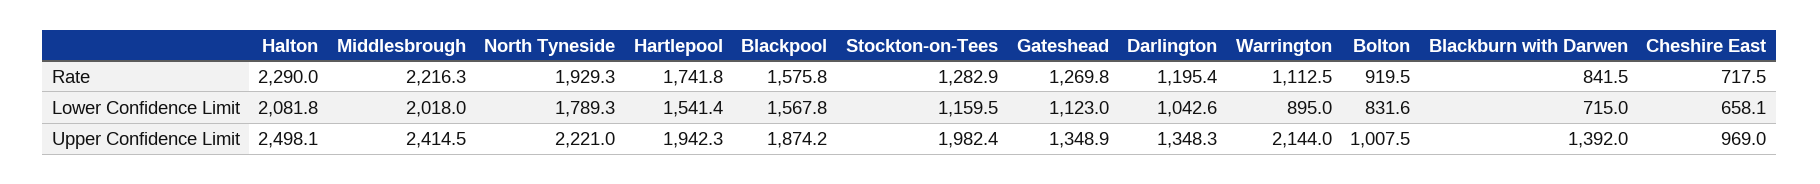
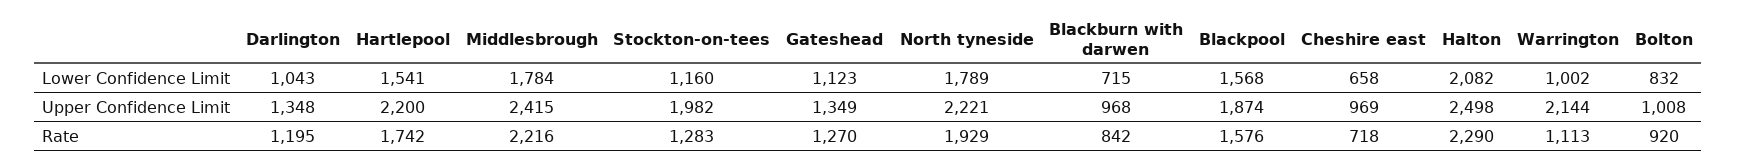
  {
    "Halton": {
      "Rate": 2290,
      "Lower Confidence Limit": 2081.8,
      "Upper Confidence Limit": 2498.1
    },
    "Middlesbrough": {
      "Rate": 2216.3,
-     "Lower Confidence Limit": 2018,
+     "Lower Confidence Limit": 1784,
      "Upper Confidence Limit": 2414.5
    },
    "North Tyneside": {
      "Rate": 1929.3,
      "Lower Confidence Limit": 1789.3,
      "Upper Confidence Limit": 2221
    },
    "Hartlepool": {
      "Rate": 1741.8,
      "Lower Confidence Limit": 1541.4,
-     "Upper Confidence Limit": 1942.3
+     "Upper Confidence Limit": 2200
    },
    "Blackpool": {
      "Rate": 1575.8,
      "Lower Confidence Limit": 1567.8,
      "Upper Confidence Limit": 1874.2
    },
    "Stockton-on-Tees": {
      "Rate": 1282.9,
      "Lower Confidence Limit": 1159.5,
      "Upper Confidence Limit": 1982.4
    },
    "Gateshead": {
      "Rate": 1269.8,
      "Lower Confidence Limit": 1123,
      "Upper Confidence Limit": 1348.9
    },
    "Darlington": {
      "Rate": 1195.4,
      "Lower Confidence Limit": 1042.6,
      "Upper Confidence Limit": 1348.3
    },
    "Warrington": {
      "Rate": 1112.5,
-     "Lower Confidence Limit": 895,
+     "Lower Confidence Limit": 1002,
      "Upper Confidence Limit": 2144
    },
    "Bolton": {
      "Rate": 919.5,
      "Lower Confidence Limit": 831.6,
      "Upper Confidence Limit": 1007.5
    },
    "Blackburn with Darwen": {
      "Rate": 841.5,
      "Lower Confidence Limit": 715,
-     "Upper Confidence Limit": 1392
+     "Upper Confidence Limit": 968
    },
    "Cheshire East": {
      "Rate": 717.5,
      "Lower Confidence Limit": 658.1,
      "Upper Confidence Limit": 969
    }
  }

